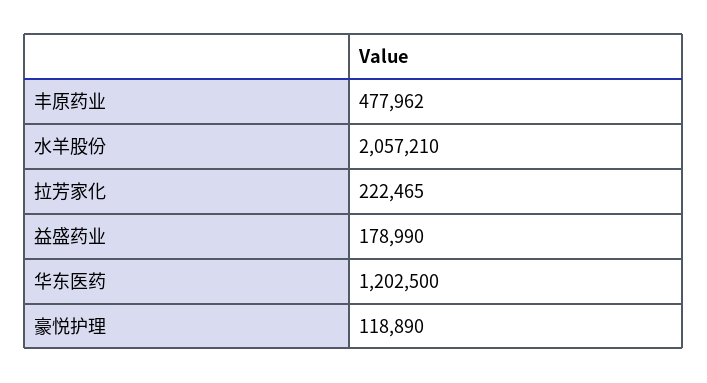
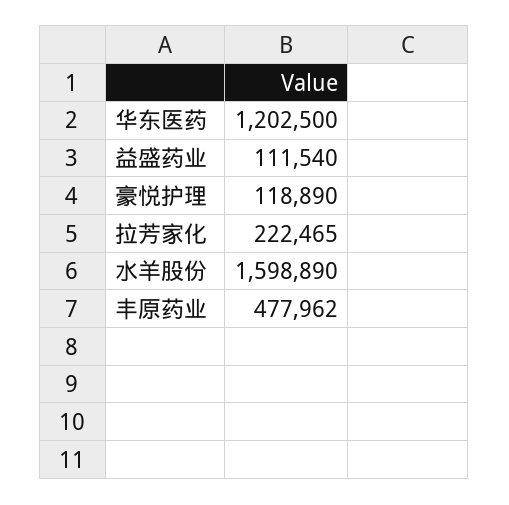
  {
    "丰原药业": 477962,
-   "水羊股份": 2057210,
+   "水羊股份": 1598890,
    "拉芳家化": 222465,
-   "益盛药业": 178990,
+   "益盛药业": 111540,
    "华东医药": 1202500,
    "豪悦护理": 118890
  }

